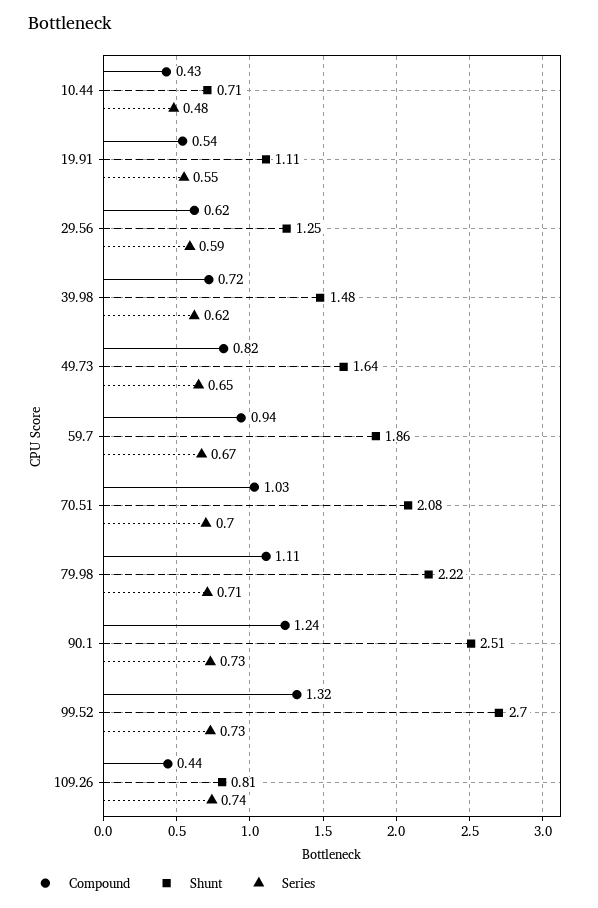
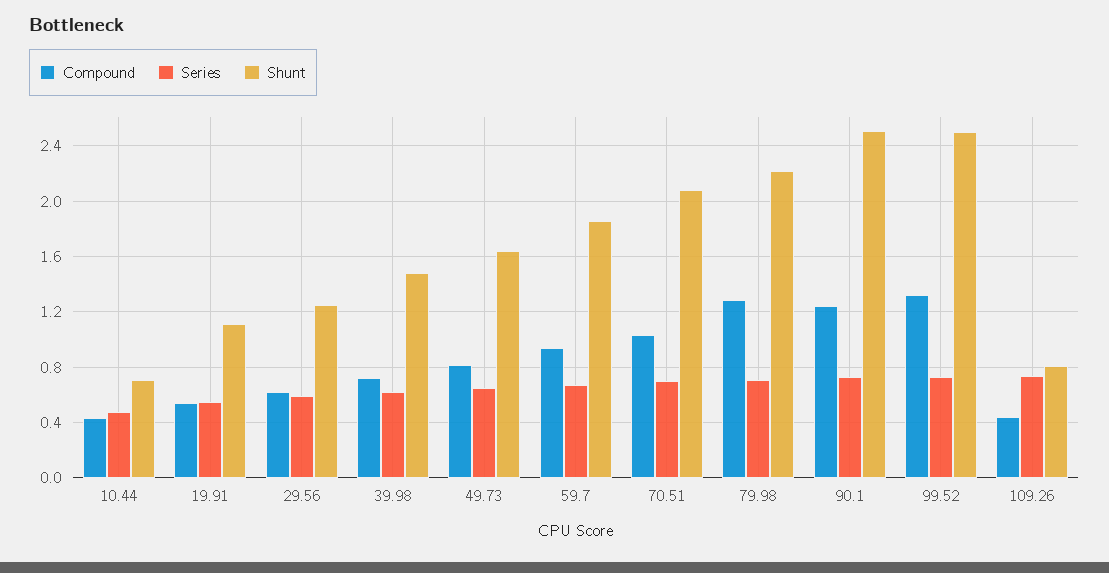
  {
    "Compound": {
      "10.44": 0.43,
      "19.91": 0.54,
      "29.56": 0.62,
      "39.98": 0.72,
      "49.73": 0.82,
      "59.7": 0.94,
      "70.51": 1.03,
-     "79.98": 1.11,
+     "79.98": 1.3,
      "90.1": 1.24,
      "99.52": 1.32,
      "109.26": 0.44
    },
    "Shunt": {
      "10.44": 0.71,
      "19.91": 1.11,
      "29.56": 1.25,
      "39.98": 1.48,
      "49.73": 1.64,
      "59.7": 1.86,
      "70.51": 2.08,
      "79.98": 2.22,
      "90.1": 2.51,
-     "99.52": 2.7,
+     "99.52": 2.5,
      "109.26": 0.81
    },
    "Series": {
      "10.44": 0.48,
      "19.91": 0.55,
      "29.56": 0.59,
      "39.98": 0.62,
      "49.73": 0.65,
      "59.7": 0.67,
      "70.51": 0.7,
      "79.98": 0.71,
      "90.1": 0.73,
      "99.52": 0.73,
      "109.26": 0.74
    }
  }

